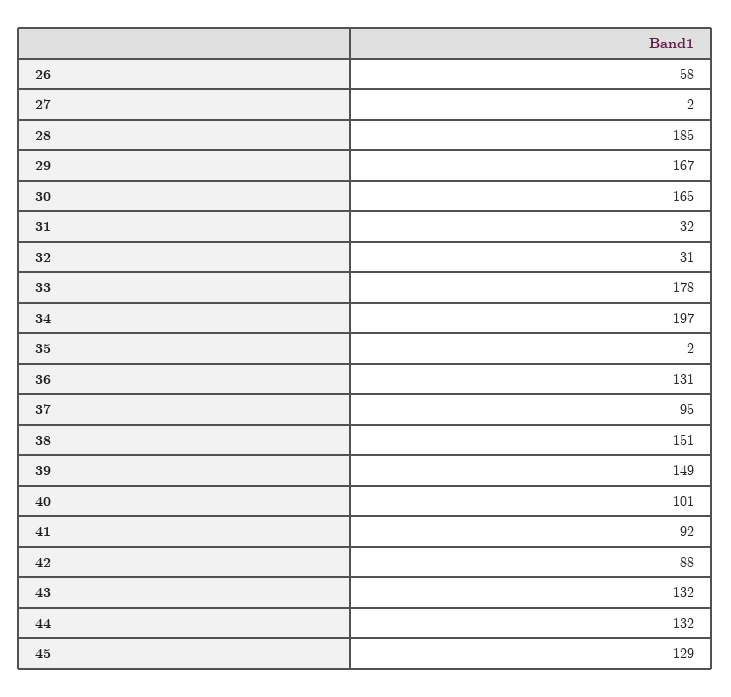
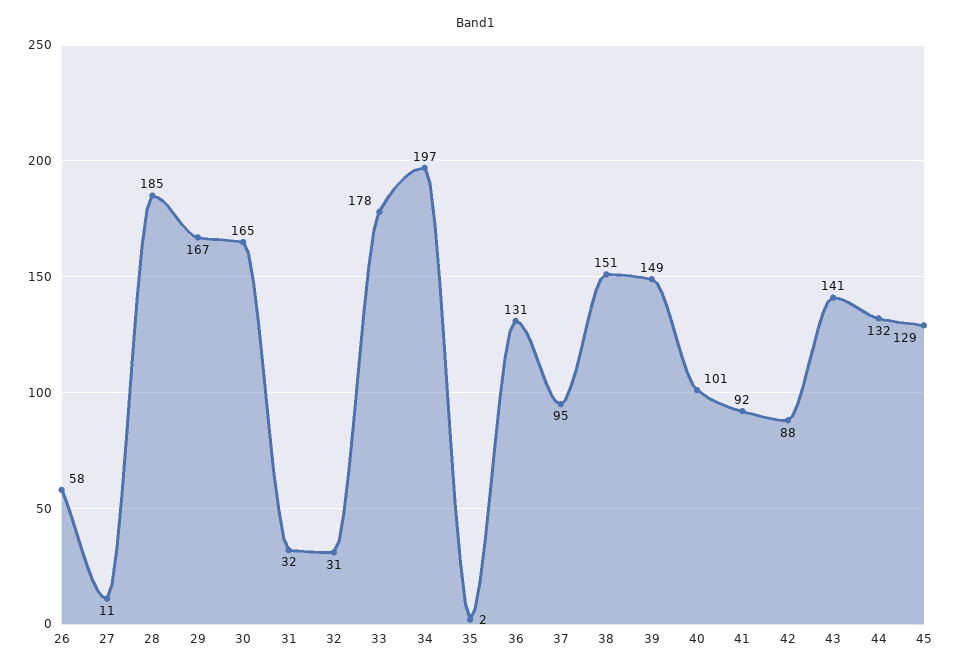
  {
    "26": 58,
-   "27": 2,
+   "27": 11,
    "28": 185,
    "29": 167,
    "30": 165,
    "31": 32,
    "32": 31,
    "33": 178,
    "34": 197,
    "35": 2,
    "36": 131,
    "37": 95,
    "38": 151,
    "39": 149,
    "40": 101,
    "41": 92,
    "42": 88,
-   "43": 132,
+   "43": 141,
    "44": 132,
    "45": 129
  }

